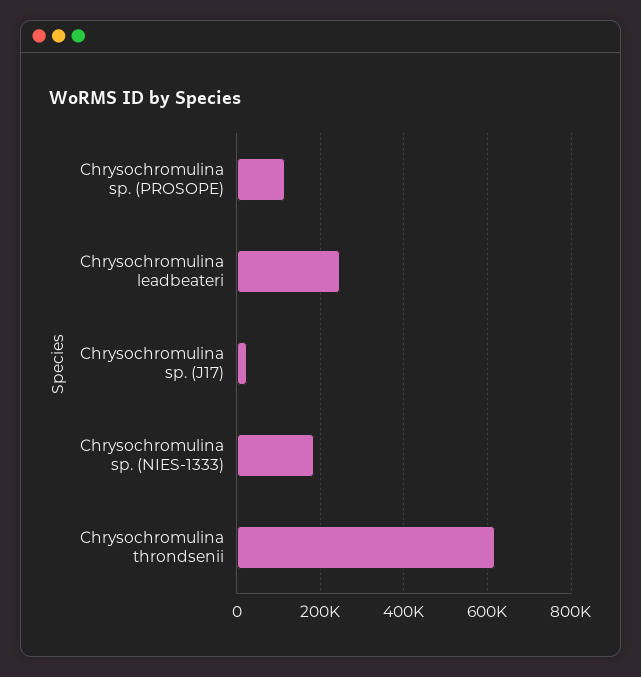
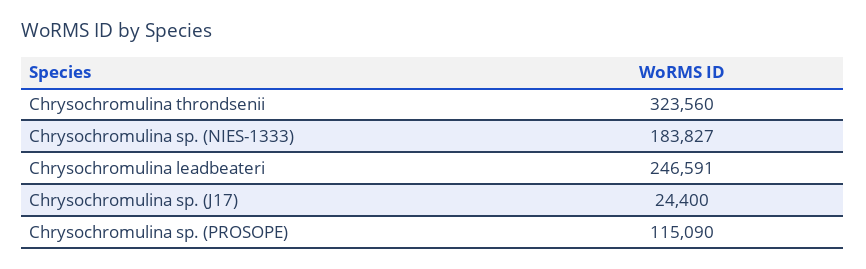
  {
    "Chrysochromulina sp. (PROSOPE)": 115090,
    "Chrysochromulina leadbeateri": 246591,
    "Chrysochromulina sp. (J17)": 24400,
    "Chrysochromulina sp. (NIES-1333)": 183827,
-   "Chrysochromulina throndsenii": 620000
+   "Chrysochromulina throndsenii": 323560
  }

